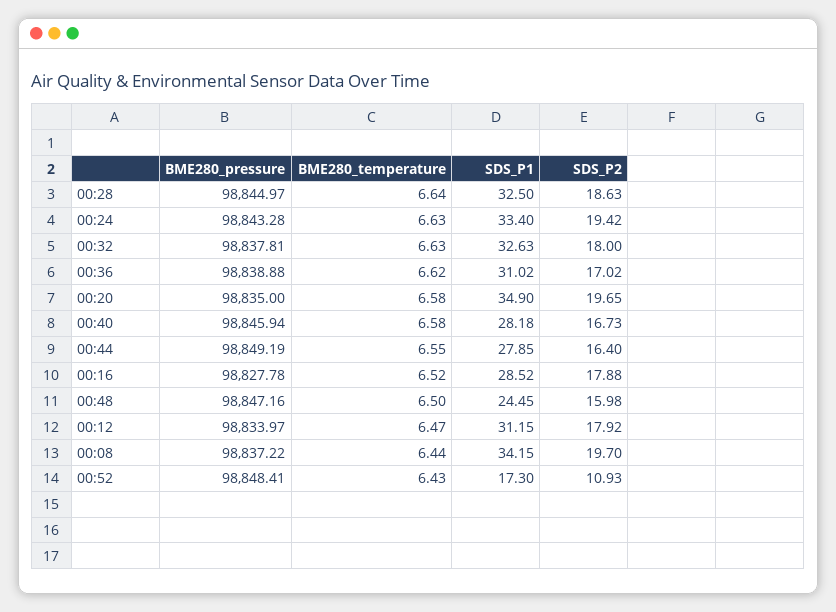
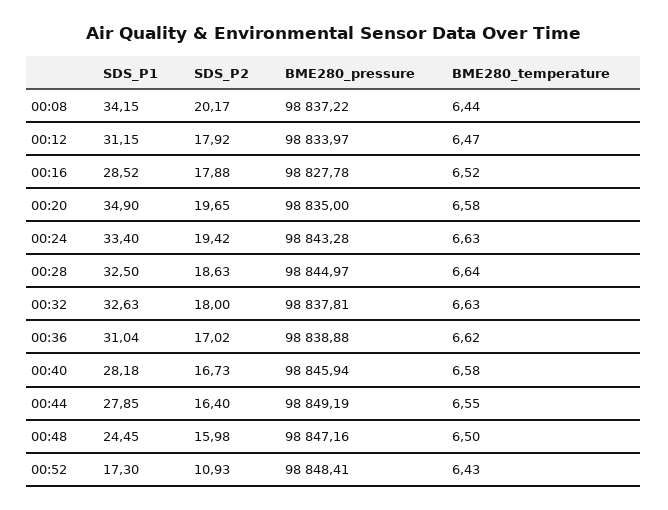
  {
    "BME280_pressure": {
      "00:28": 98844.97,
      "00:24": 98843.28,
      "00:32": 98837.81,
      "00:36": 98838.88,
      "00:20": 98835,
      "00:40": 98845.94,
      "00:44": 98849.19,
      "00:16": 98827.78,
      "00:48": 98847.16,
      "00:12": 98833.97,
      "00:08": 98837.22,
      "00:52": 98848.41
    },
    "BME280_temperature": {
      "00:28": 6.64,
      "00:24": 6.63,
      "00:32": 6.63,
      "00:36": 6.62,
      "00:20": 6.58,
      "00:40": 6.58,
      "00:44": 6.55,
      "00:16": 6.52,
      "00:48": 6.5,
      "00:12": 6.47,
      "00:08": 6.44,
      "00:52": 6.43
    },
    "SDS_P1": {
      "00:28": 32.5,
      "00:24": 33.4,
      "00:32": 32.63,
-     "00:36": 31.02,
+     "00:36": 31.04,
      "00:20": 34.9,
      "00:40": 28.18,
      "00:44": 27.85,
      "00:16": 28.52,
      "00:48": 24.45,
      "00:12": 31.15,
      "00:08": 34.15,
      "00:52": 17.3
    },
    "SDS_P2": {
      "00:28": 18.63,
      "00:24": 19.42,
      "00:32": 18,
      "00:36": 17.02,
      "00:20": 19.65,
      "00:40": 16.73,
      "00:44": 16.4,
      "00:16": 17.88,
      "00:48": 15.98,
      "00:12": 17.92,
-     "00:08": 19.7,
+     "00:08": 20.17,
      "00:52": 10.93
    }
  }

